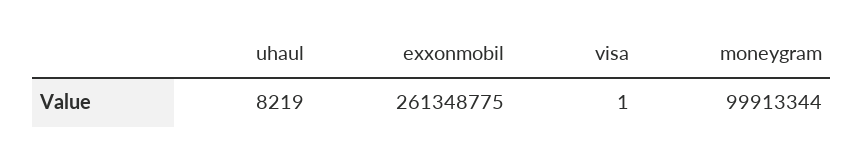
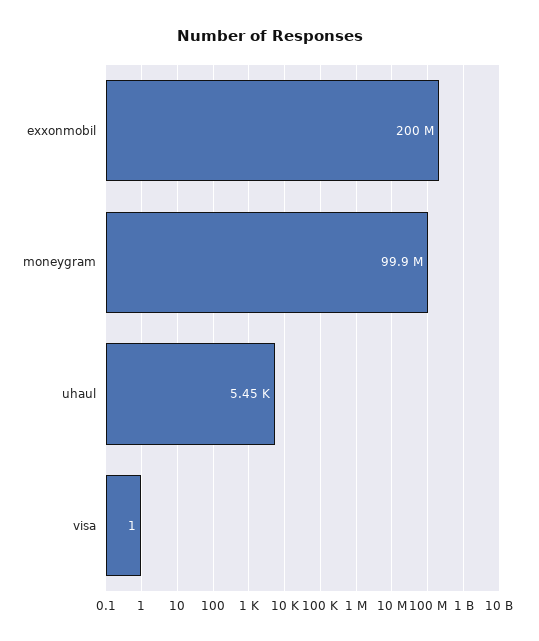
  {
-   "uhaul": 8219,
+   "uhaul": 5450,
-   "exxonmobil": 261348775,
+   "exxonmobil": 200000000,
    "visa": 1,
    "moneygram": 99913344
  }

